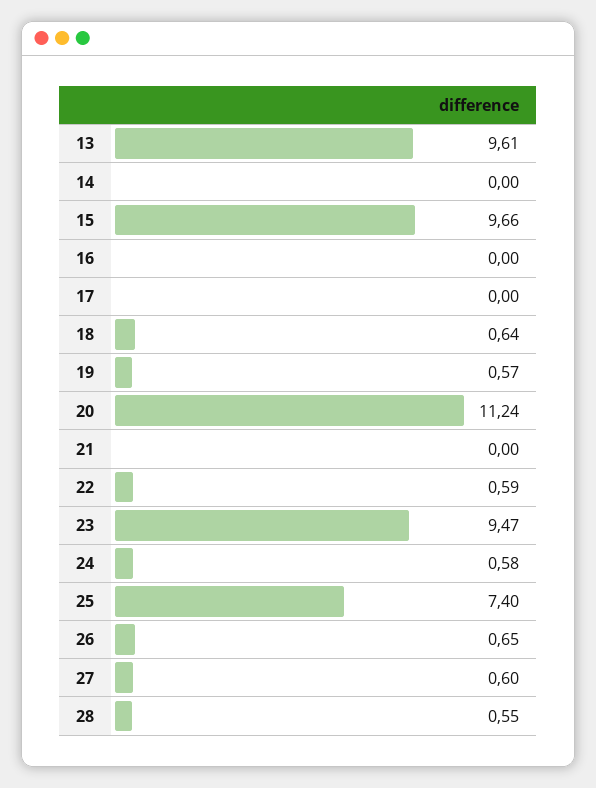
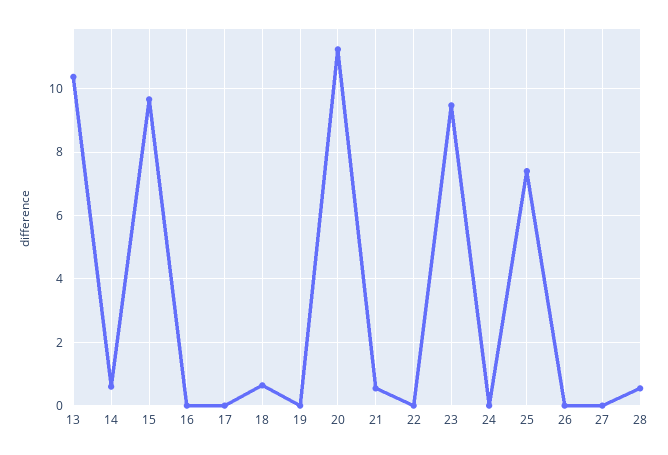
  {
-   "13": 9.61,
+   "13": 10.4,
-   "14": 0,
+   "14": 0.6,
    "15": 9.66,
    "16": 0,
    "17": 0,
    "18": 0.64,
-   "19": 0.57,
+   "19": 0,
    "20": 11.24,
-   "21": 0,
+   "21": 0.6,
-   "22": 0.59,
+   "22": 0,
    "23": 9.47,
-   "24": 0.58,
+   "24": 0,
    "25": 7.4,
-   "26": 0.65,
+   "26": 0,
-   "27": 0.6,
+   "27": 0,
    "28": 0.55
  }

